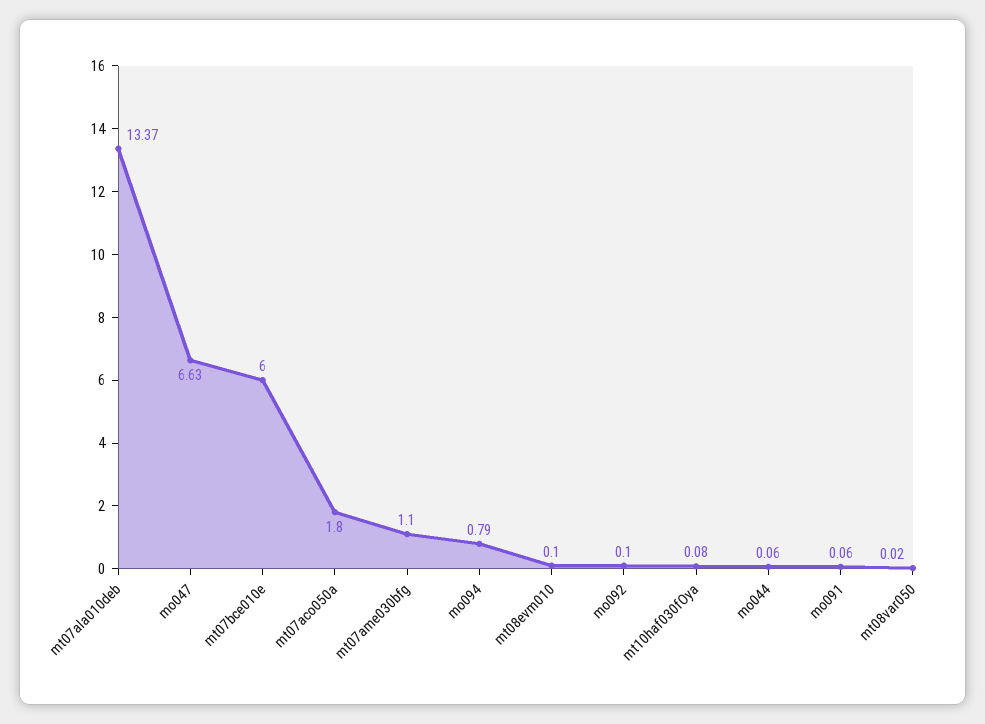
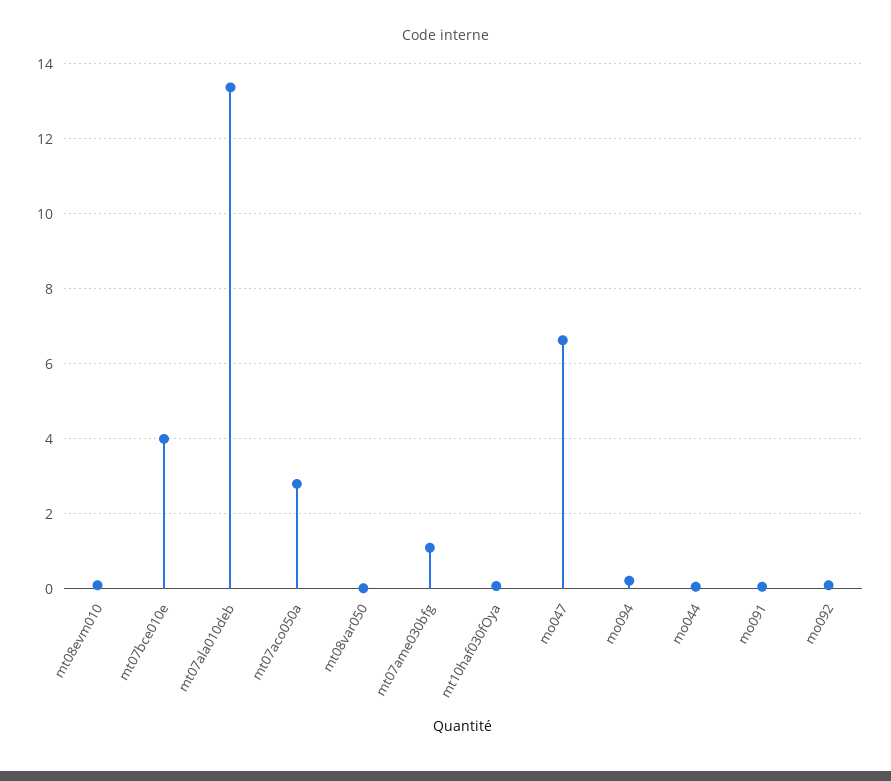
  {
    "mt07ala010deb": 13.37,
    "mo047": 6.63,
-   "mt07bce010e": 6,
+   "mt07bce010e": 4,
-   "mt07aco050a": 1.8,
+   "mt07aco050a": 2.8,
    "mt07ame030bfg": 1.1,
-   "mo094": 0.79,
+   "mo094": 0.2,
    "mt08evm010": 0.1,
    "mo092": 0.1,
    "mt10haf030fOya": 0.08,
    "mo044": 0.06,
    "mo091": 0.06,
    "mt08var050": 0.02
  }

